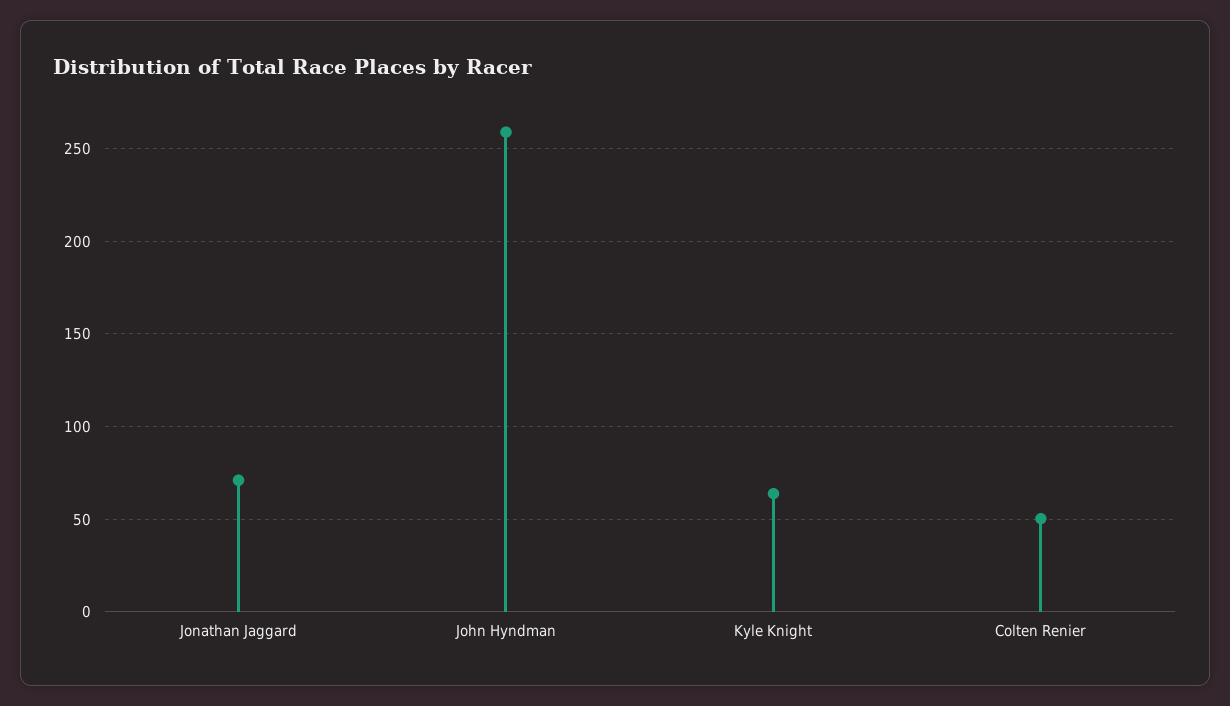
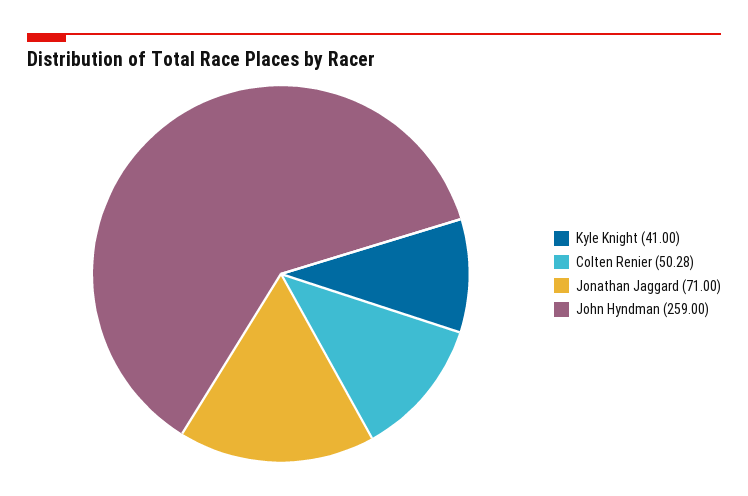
  {
    "Jonathan Jaggard": 71,
    "John Hyndman": 259,
-   "Kyle Knight": 65,
+   "Kyle Knight": 41,
    "Colten Renier": 50.28
  }

